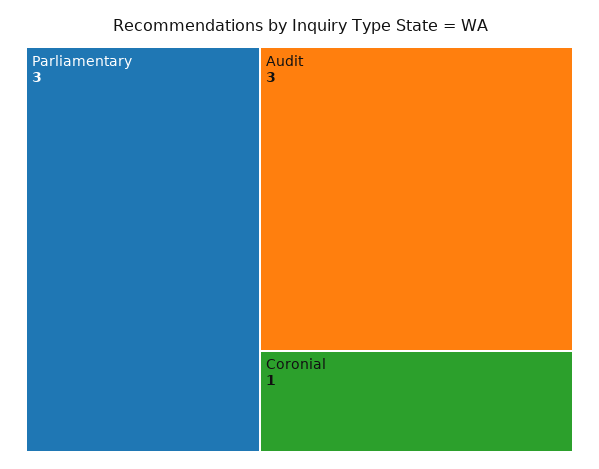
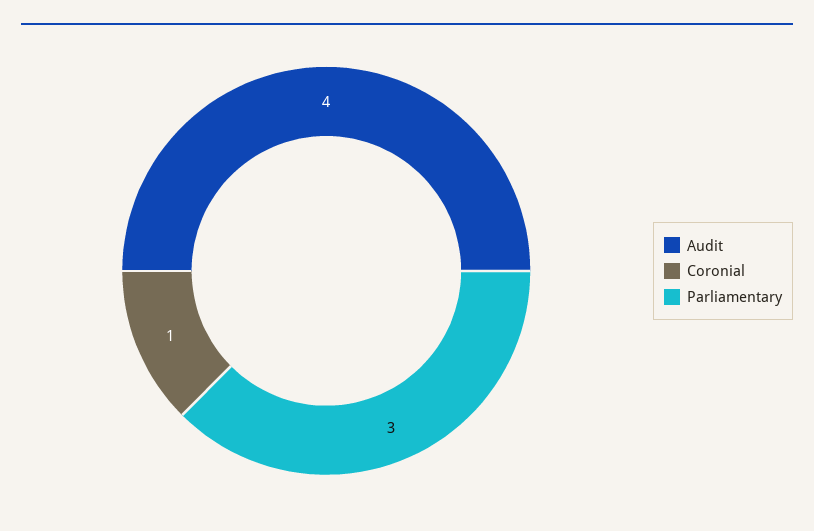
  {
    "Parliamentary": 3,
-   "Audit": 3,
+   "Audit": 4,
    "Coronial": 1
  }

